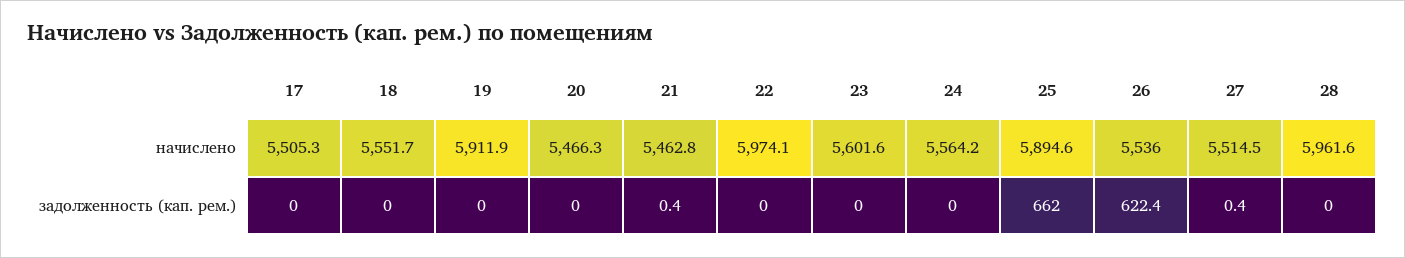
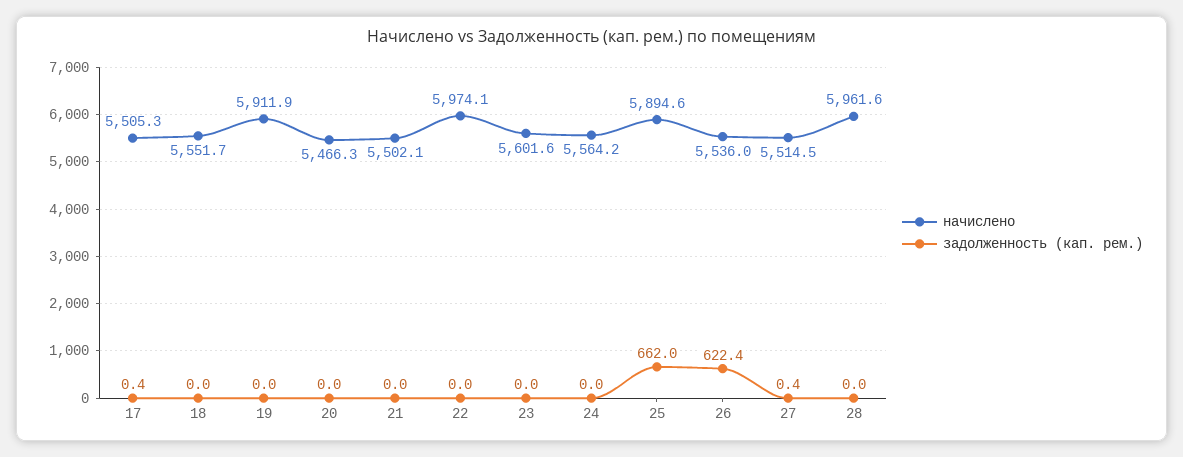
  {
    "начислено": {
      "17": 5505.3,
      "18": 5551.7,
      "19": 5911.9,
      "20": 5466.3,
-     "21": 5462.8,
+     "21": 5502.1,
      "22": 5974.1,
      "23": 5601.6,
      "24": 5564.2,
      "25": 5894.6,
      "26": 5536,
      "27": 5514.5,
      "28": 5961.6
    },
    "задолженность (кап. рем.)": {
-     "17": 0,
+     "17": 0.4,
      "18": 0,
      "19": 0,
      "20": 0,
-     "21": 0.4,
+     "21": 0,
      "22": 0,
      "23": 0,
      "24": 0,
      "25": 662,
      "26": 622.4,
      "27": 0.4,
      "28": 0
    }
  }

